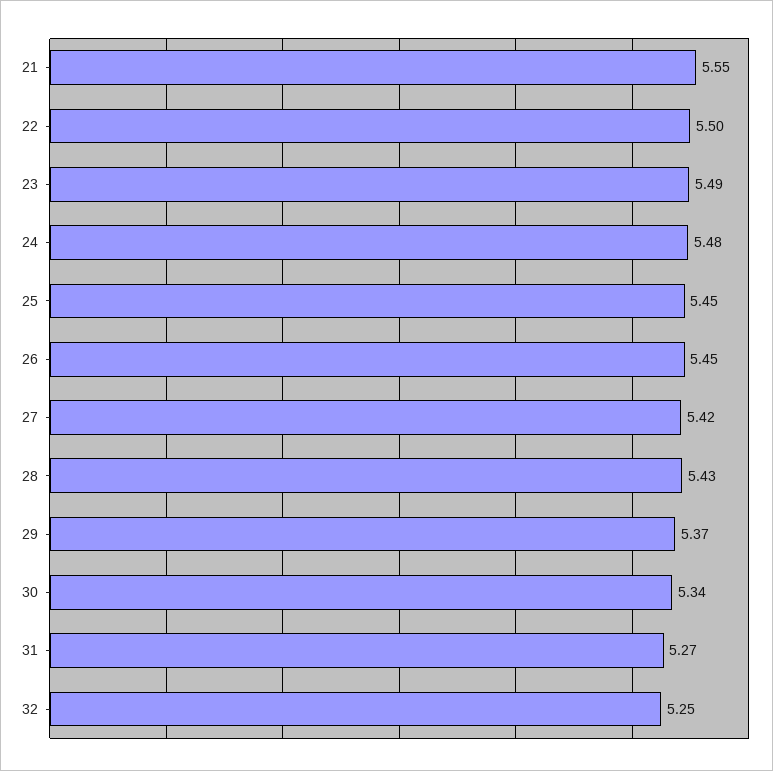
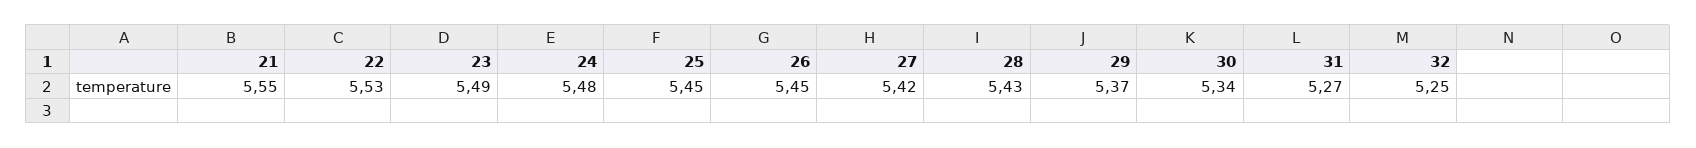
  {
    "21": 5.55,
-   "22": 5.5,
+   "22": 5.53,
    "23": 5.49,
    "24": 5.48,
    "25": 5.45,
    "26": 5.45,
    "27": 5.42,
    "28": 5.43,
    "29": 5.37,
    "30": 5.34,
    "31": 5.27,
    "32": 5.25
  }

